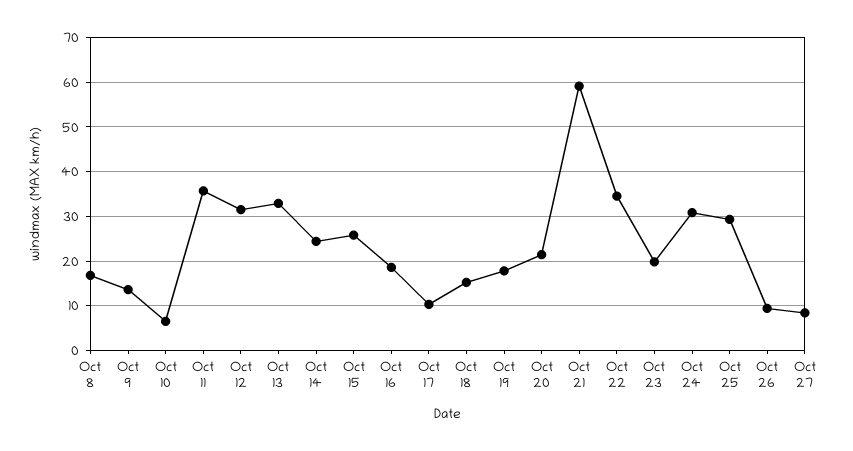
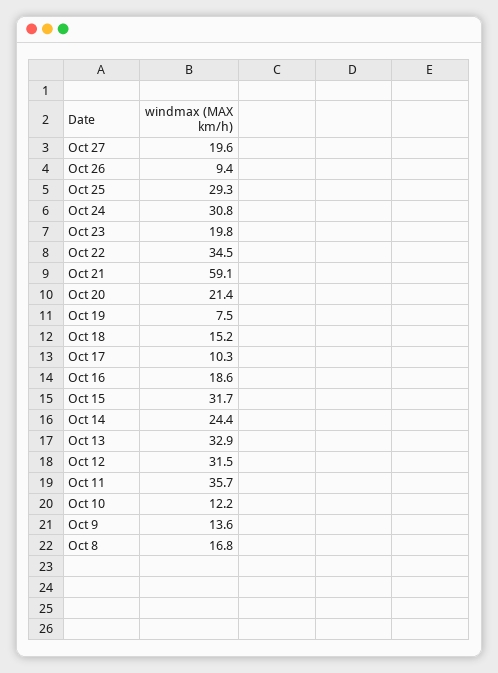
  {
    "Oct 8": 16.8,
    "Oct 9": 13.6,
-   "Oct 10": 6,
+   "Oct 10": 12.2,
    "Oct 11": 35.7,
    "Oct 12": 31.5,
    "Oct 13": 32.9,
    "Oct 14": 24.4,
-   "Oct 15": 26,
+   "Oct 15": 31.7,
    "Oct 16": 18.6,
    "Oct 17": 10.3,
    "Oct 18": 15.2,
-   "Oct 19": 18,
+   "Oct 19": 7.5,
    "Oct 20": 21.4,
    "Oct 21": 59.1,
    "Oct 22": 34.5,
    "Oct 23": 19.8,
    "Oct 24": 30.8,
    "Oct 25": 29.3,
    "Oct 26": 9.4,
-   "Oct 27": 8
+   "Oct 27": 19.6
  }

